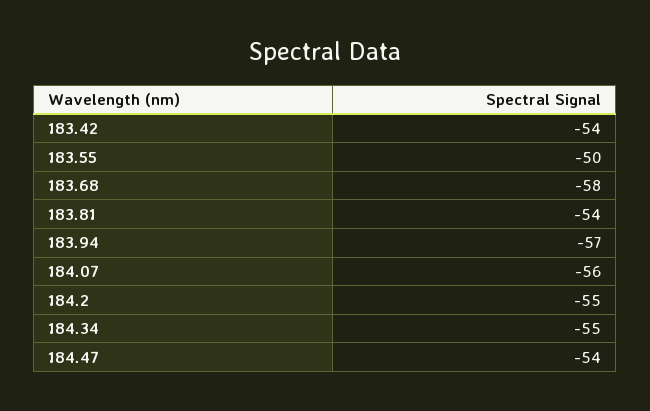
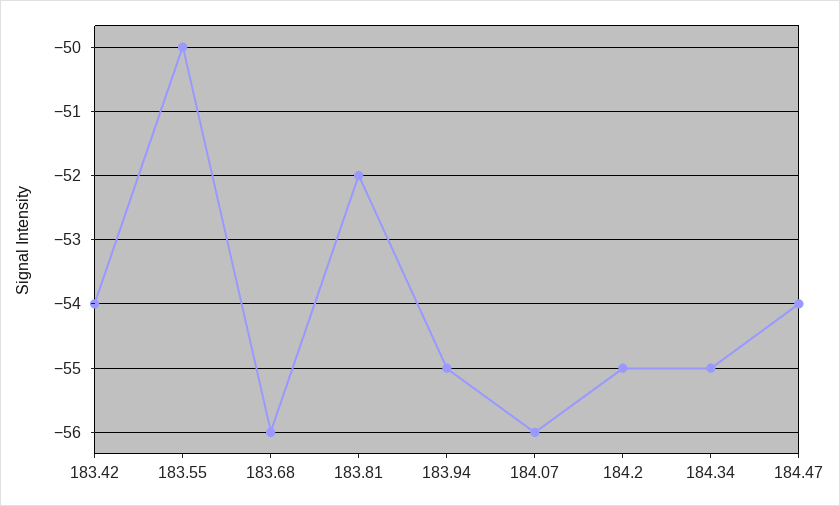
  {
    "183.42": -54,
    "183.55": -50,
-   "183.68": -58,
+   "183.68": -56,
-   "183.81": -54,
+   "183.81": -52,
-   "183.94": -57,
+   "183.94": -55,
    "184.07": -56,
    "184.2": -55,
    "184.34": -55,
    "184.47": -54
  }

